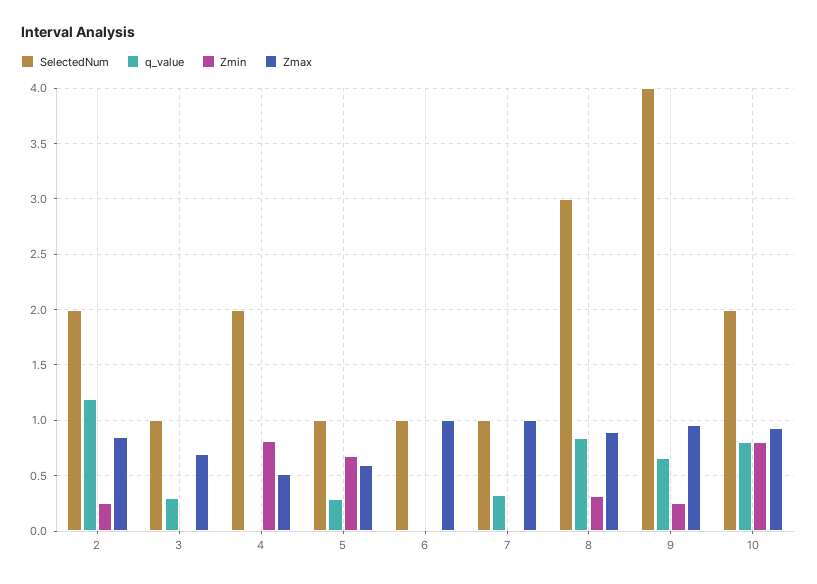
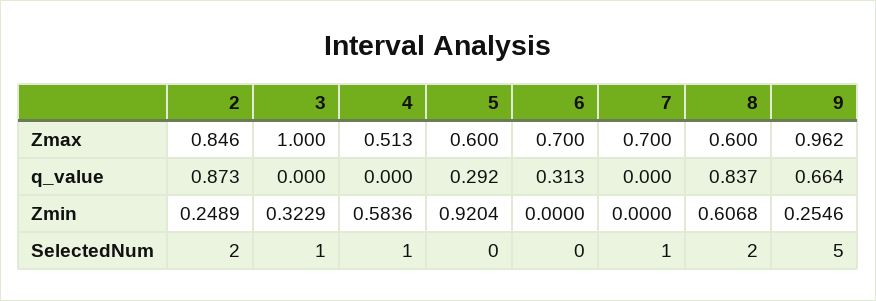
  {
    "SelectedNum": {
      "2": 2,
      "3": 1,
-     "4": 2,
+     "4": 1,
-     "5": 1,
+     "5": 0,
-     "6": 1,
+     "6": 0,
      "7": 1,
-     "8": 3,
+     "8": 2,
-     "9": 4,
+     "9": 5
-     "10": 2
    },
    "q_value": {
-     "2": 1.2,
+     "2": 0.873,
-     "3": 0.3,
+     "3": 0,
      "4": 0,
      "5": 0.292,
-     "6": 0,
+     "6": 0.313,
-     "7": 0.3,
+     "7": 0,
      "8": 0.837,
-     "9": 0.664,
+     "9": 0.664
-     "10": 0.8
    },
    "Zmin": {
      "2": 0.2489,
-     "3": 0,
+     "3": 0.3229,
-     "4": 0.8,
+     "4": 0.5836,
-     "5": 0.7,
+     "5": 0.9204,
      "6": 0,
      "7": 0,
-     "8": 0.3,
+     "8": 0.6068,
-     "9": 0.2546,
+     "9": 0.2546
-     "10": 0.8
    },
    "Zmax": {
      "2": 0.846,
-     "3": 0.7,
+     "3": 1,
      "4": 0.513,
      "5": 0.6,
-     "6": 1,
+     "6": 0.7,
-     "7": 1,
+     "7": 0.7,
-     "8": 0.9,
+     "8": 0.6,
-     "9": 0.962,
+     "9": 0.962
-     "10": 0.9
    }
  }

